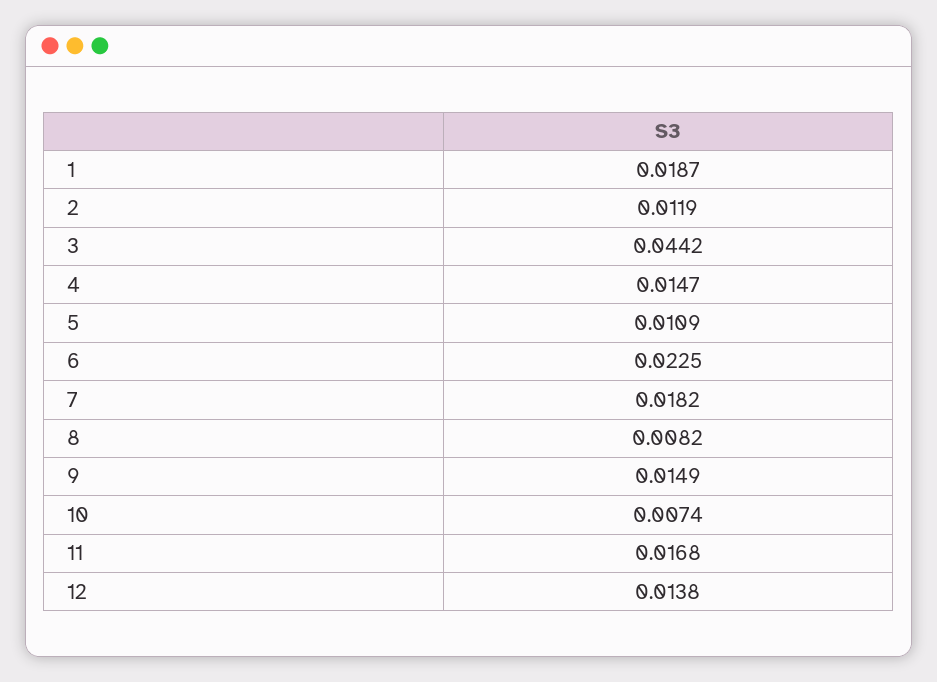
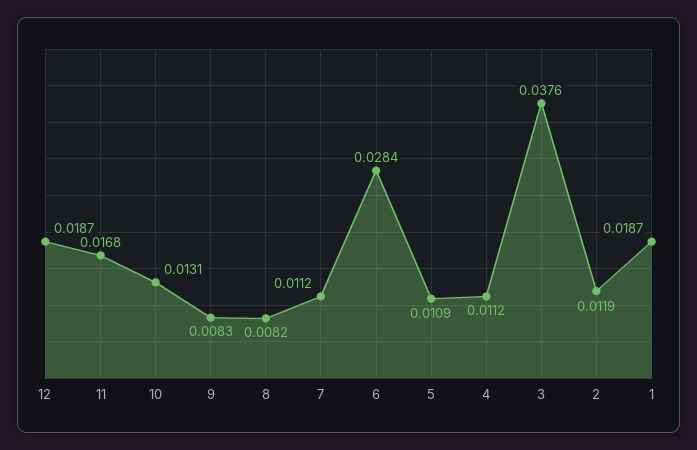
  {
    "1": 0.0187,
    "2": 0.0119,
-   "3": 0.0442,
+   "3": 0.0376,
-   "4": 0.0147,
+   "4": 0.0112,
    "5": 0.0109,
-   "6": 0.0225,
+   "6": 0.0284,
-   "7": 0.0182,
+   "7": 0.0112,
    "8": 0.0082,
-   "9": 0.0149,
+   "9": 0.0083,
-   "10": 0.0074,
+   "10": 0.0131,
    "11": 0.0168,
-   "12": 0.0138
+   "12": 0.0187
  }

